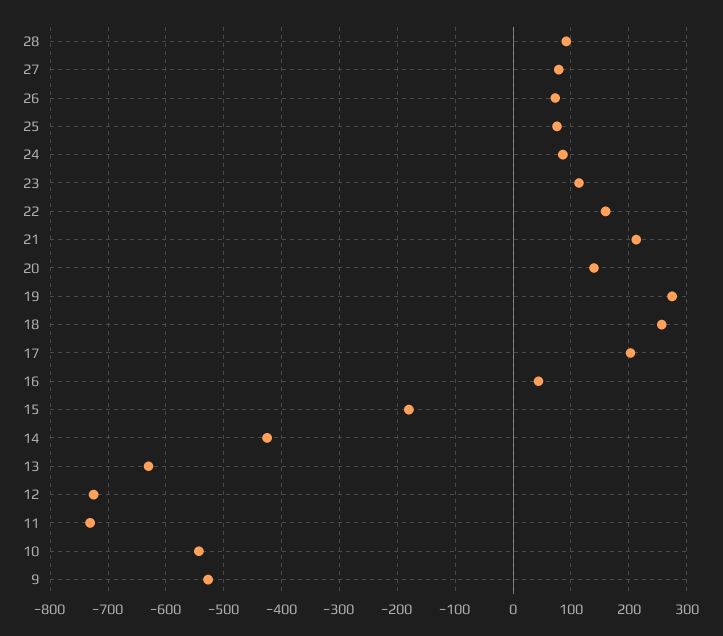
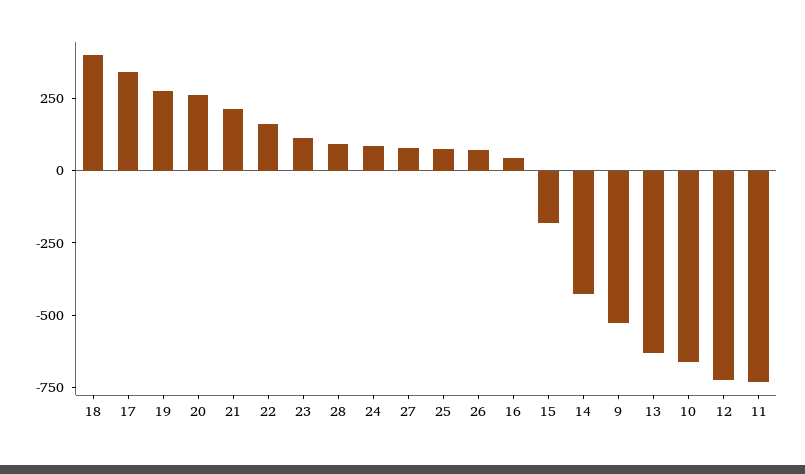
  {
    "28": 100,
    "27": 80,
    "26": 80,
    "25": 80,
    "24": 80,
    "23": 120,
    "22": 160,
    "21": 220,
-   "20": 140,
+   "20": 250,
    "19": 280,
-   "18": 260,
+   "18": 400,
-   "17": 200,
+   "17": 350,
    "16": 40,
    "15": -180,
    "14": -420,
    "13": -640,
    "12": -720,
    "11": -740,
-   "10": -540,
+   "10": -650,
    "9": -520
  }

